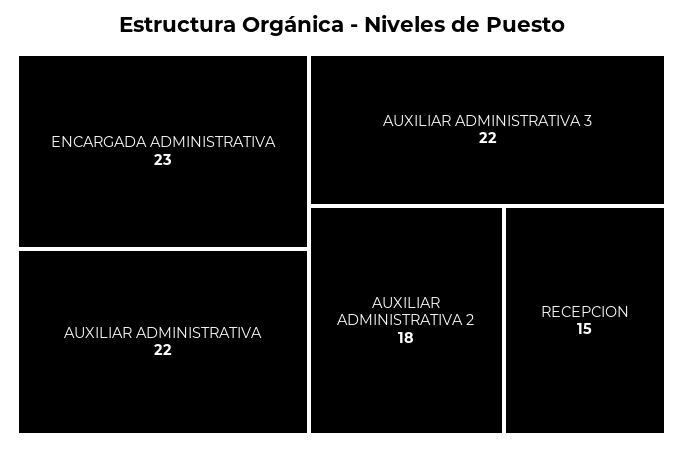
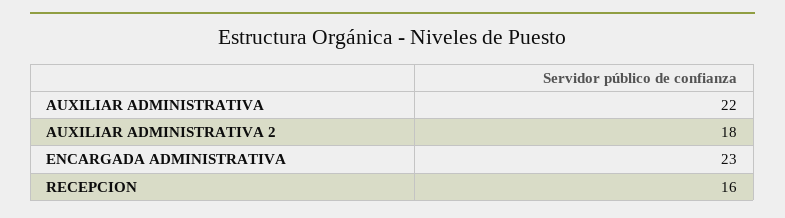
  {
    "ENCARGADA ADMINISTRATIVA": 23,
    "AUXILIAR ADMINISTRATIVA": 22,
-   "AUXILIAR ADMINISTRATIVA 3": 22,
    "AUXILIAR ADMINISTRATIVA 2": 18,
-   "RECEPCION": 15
+   "RECEPCION": 16
  }

